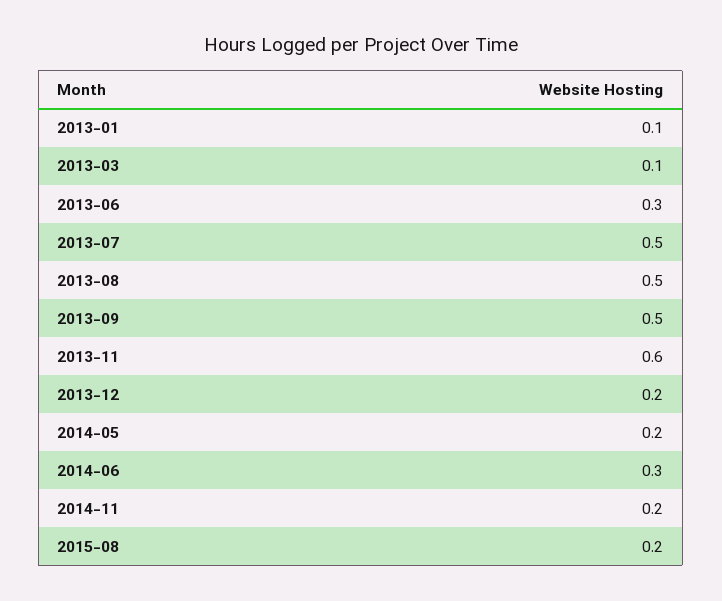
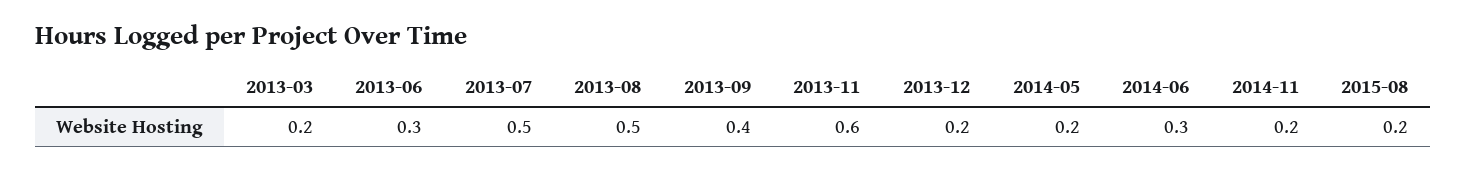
  {
-   "2013-01": 0.1,
-   "2013-03": 0.1,
+   "2013-03": 0.2,
    "2013-06": 0.3,
    "2013-07": 0.5,
    "2013-08": 0.5,
-   "2013-09": 0.5,
+   "2013-09": 0.4,
    "2013-11": 0.6,
    "2013-12": 0.2,
    "2014-05": 0.2,
    "2014-06": 0.3,
    "2014-11": 0.2,
    "2015-08": 0.2
  }

